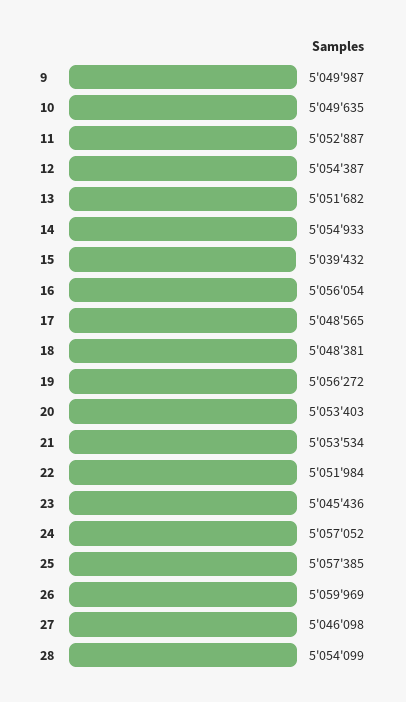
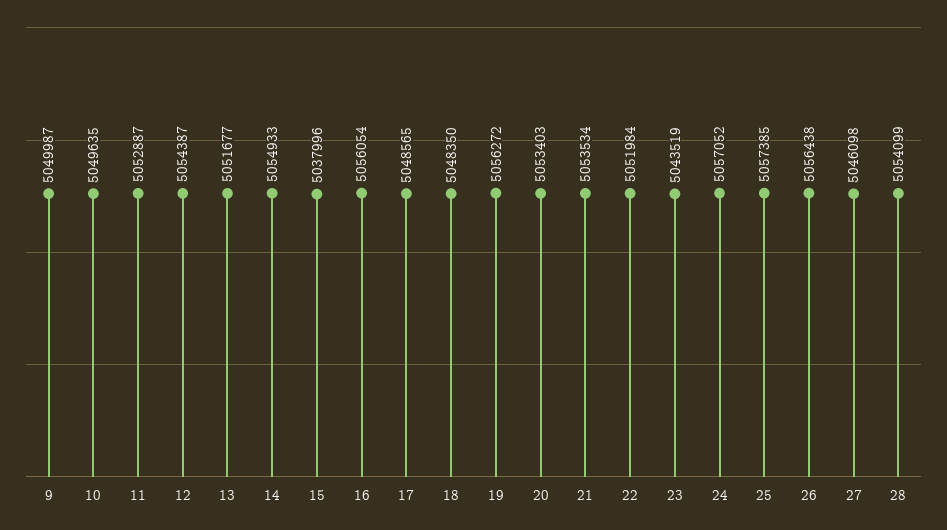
  {
    "9": 5049987,
    "10": 5049635,
    "11": 5052887,
    "12": 5054387,
-   "13": 5051682,
+   "13": 5051677,
    "14": 5054933,
-   "15": 5039432,
+   "15": 5037996,
    "16": 5056054,
    "17": 5048565,
-   "18": 5048381,
+   "18": 5048350,
    "19": 5056272,
    "20": 5053403,
    "21": 5053534,
    "22": 5051984,
-   "23": 5045436,
+   "23": 5043519,
    "24": 5057052,
    "25": 5057385,
-   "26": 5059969,
+   "26": 5056438,
    "27": 5046098,
    "28": 5054099
  }

